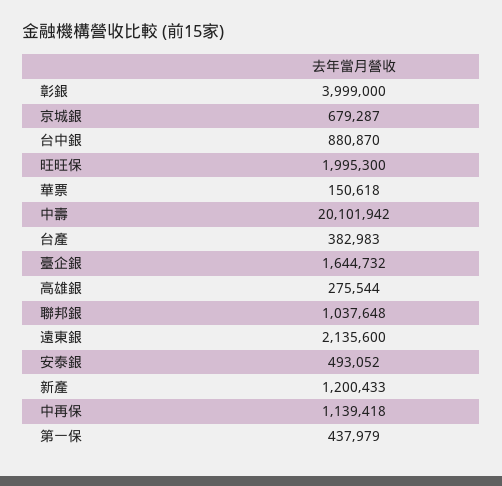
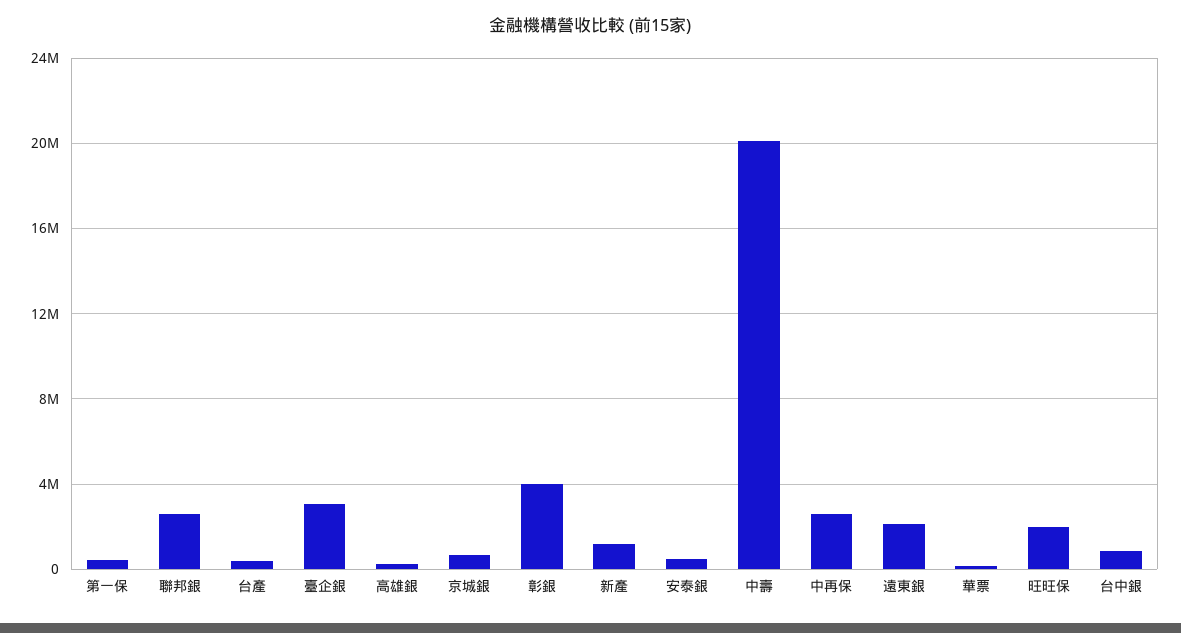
  {
    "彰銀": 3999000,
    "京城銀": 679287,
    "台中銀": 880870,
    "旺旺保": 1995300,
    "華票": 150618,
    "中壽": 20101942,
    "台產": 382983,
-   "臺企銀": 1644732,
+   "臺企銀": 3000000,
    "高雄銀": 275544,
-   "聯邦銀": 1037648,
+   "聯邦銀": 2500000,
    "遠東銀": 2135600,
    "安泰銀": 493052,
    "新產": 1200433,
-   "中再保": 1139418,
+   "中再保": 2500000,
    "第一保": 437979
  }

